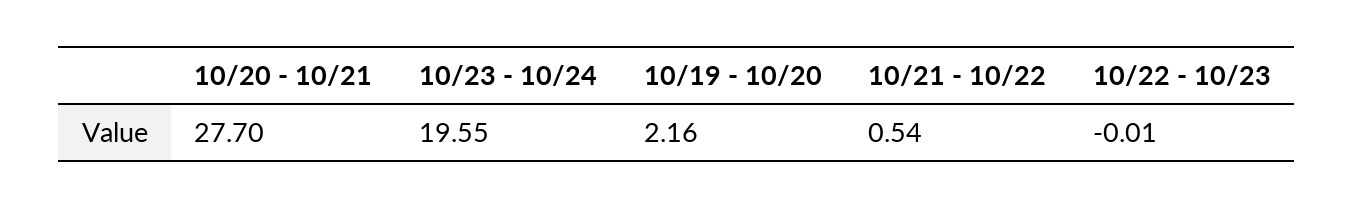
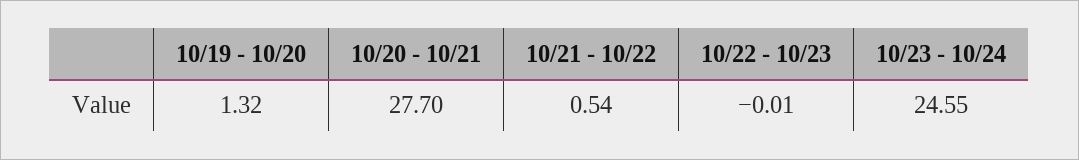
  {
    "10/20 - 10/21": 27.7,
-   "10/23 - 10/24": 19.55,
+   "10/23 - 10/24": 24.55,
-   "10/19 - 10/20": 2.16,
+   "10/19 - 10/20": 1.32,
    "10/21 - 10/22": 0.54,
    "10/22 - 10/23": -0.01
  }

